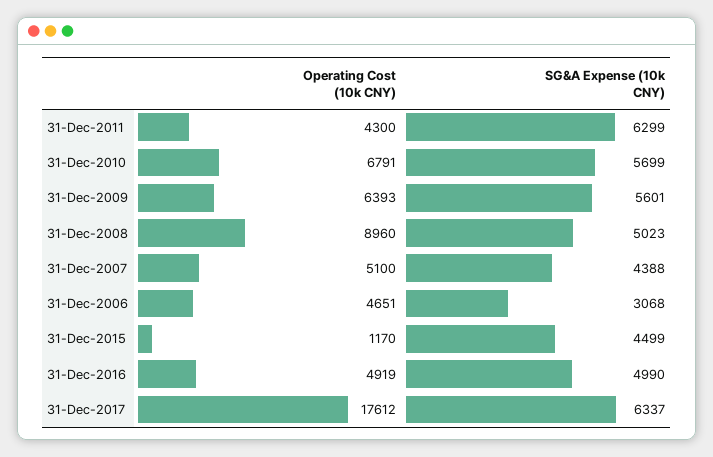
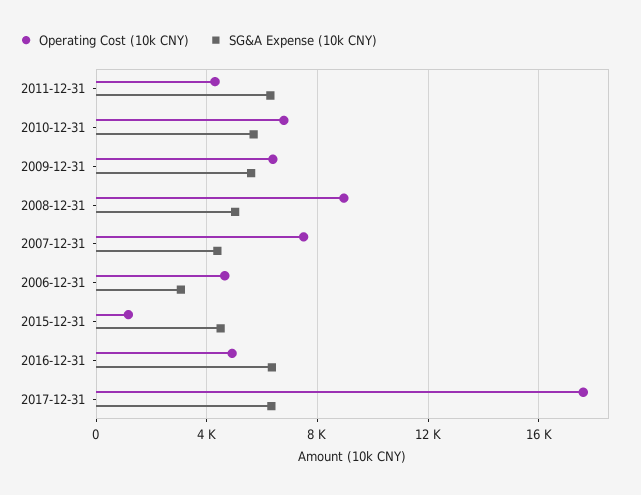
  {
    "Operating Cost (10k CNY)": {
      "31-Dec-2011": 4300,
      "31-Dec-2010": 6791,
      "31-Dec-2009": 6393,
      "31-Dec-2008": 8960,
-     "31-Dec-2007": 5100,
+     "31-Dec-2007": 7500,
      "31-Dec-2006": 4651,
      "31-Dec-2015": 1170,
      "31-Dec-2016": 4919,
      "31-Dec-2017": 17612
    },
    "SG&A Expense (10k CNY)": {
      "31-Dec-2011": 6299,
      "31-Dec-2010": 5699,
      "31-Dec-2009": 5601,
      "31-Dec-2008": 5023,
      "31-Dec-2007": 4388,
      "31-Dec-2006": 3068,
      "31-Dec-2015": 4499,
-     "31-Dec-2016": 4990,
+     "31-Dec-2016": 6500,
      "31-Dec-2017": 6337
    }
  }

